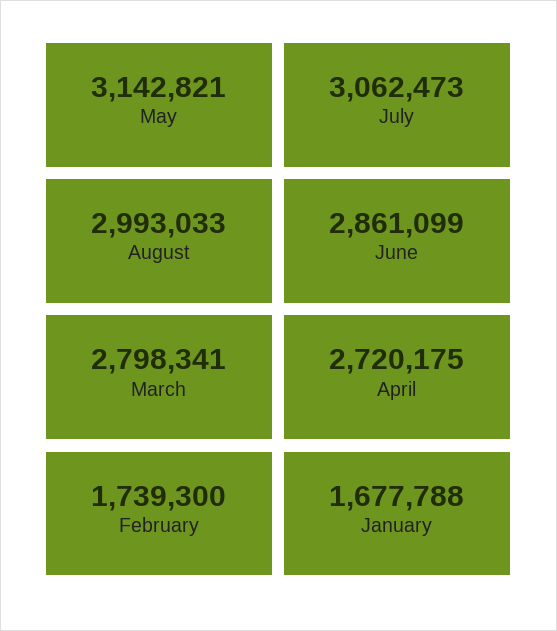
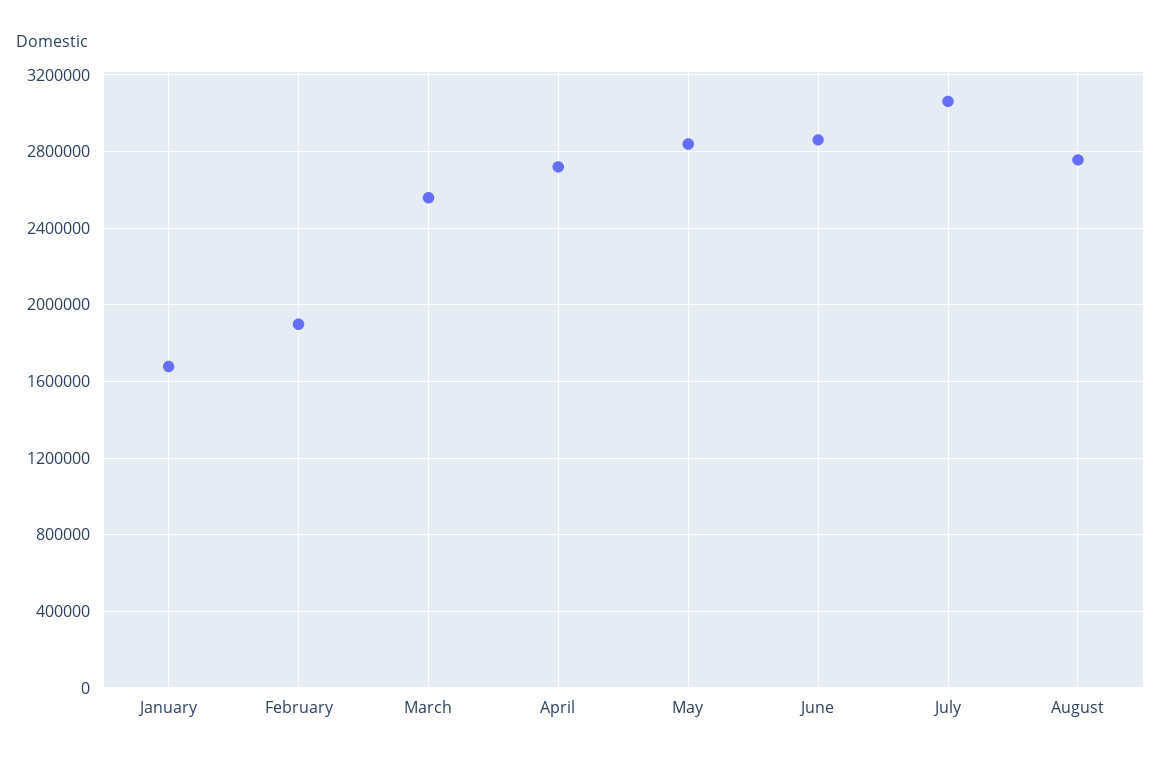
  {
-   "May": 3142821,
+   "May": 2850000,
    "July": 3062473,
-   "August": 2993033,
+   "August": 2750000,
    "June": 2861099,
-   "March": 2798341,
+   "March": 2550000,
    "April": 2720175,
-   "February": 1739300,
+   "February": 1900000,
    "January": 1677788
  }

